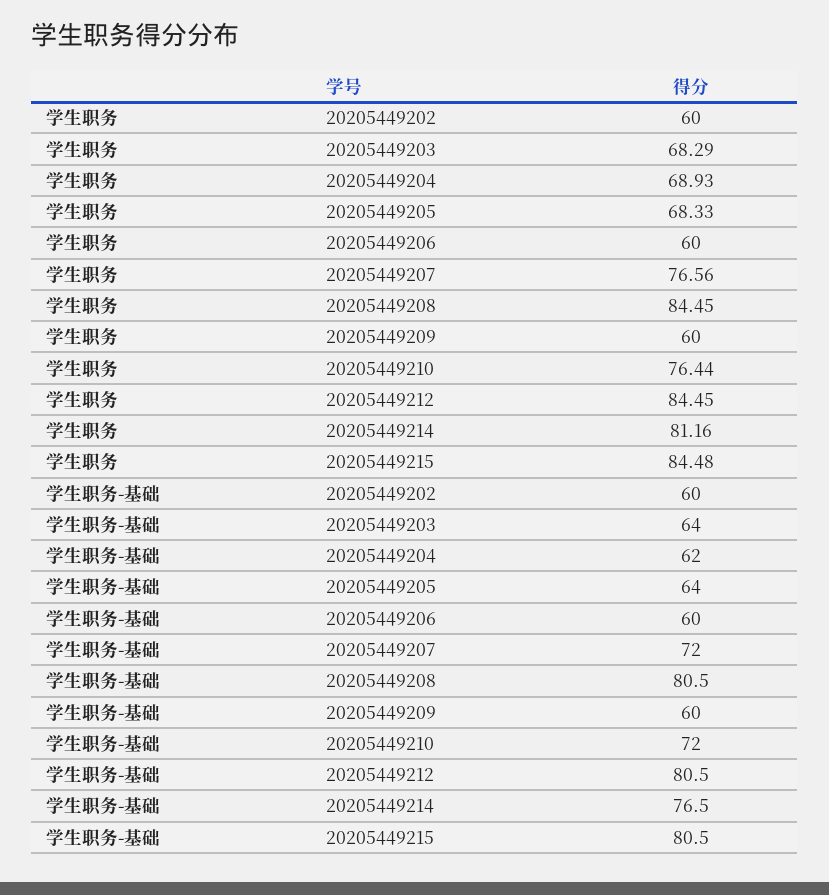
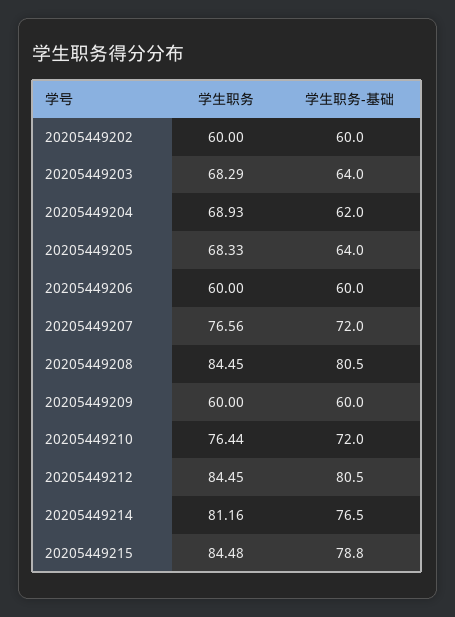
  {
    "学生职务": {
      "20205449202": 60,
      "20205449203": 68.29,
      "20205449204": 68.93,
      "20205449205": 68.33,
      "20205449206": 60,
      "20205449207": 76.56,
      "20205449208": 84.45,
      "20205449209": 60,
      "20205449210": 76.44,
      "20205449212": 84.45,
      "20205449214": 81.16,
      "20205449215": 84.48
    },
    "学生职务-基础": {
      "20205449202": 60,
      "20205449203": 64,
      "20205449204": 62,
      "20205449205": 64,
      "20205449206": 60,
      "20205449207": 72,
      "20205449208": 80.5,
      "20205449209": 60,
      "20205449210": 72,
      "20205449212": 80.5,
      "20205449214": 76.5,
-     "20205449215": 80.5
+     "20205449215": 78.8
    }
  }

